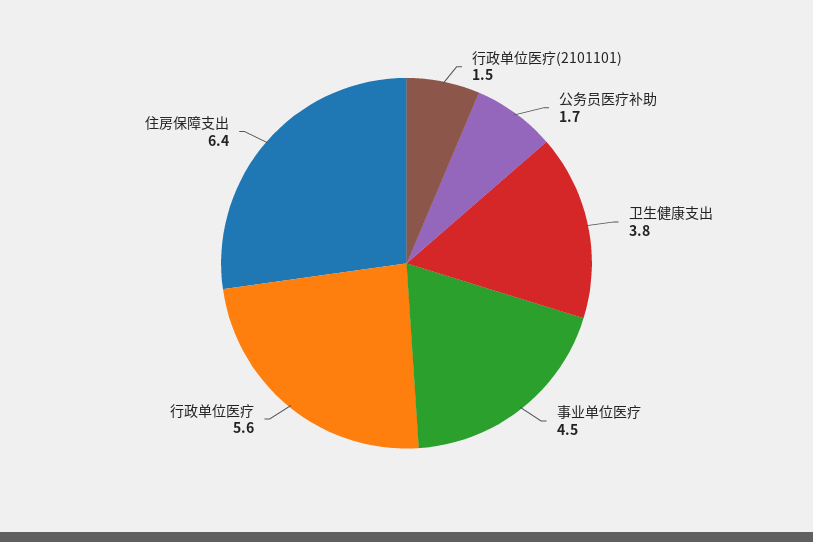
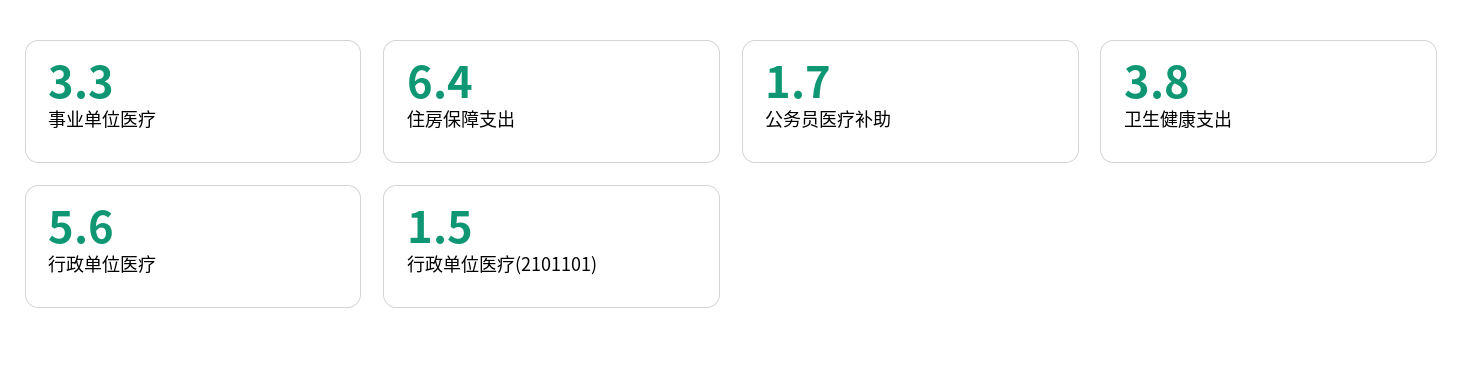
  {
    "行政单位医疗(2101101)": 1.5,
    "公务员医疗补助": 1.7,
    "卫生健康支出": 3.8,
-   "事业单位医疗": 4.5,
+   "事业单位医疗": 3.3,
    "行政单位医疗": 5.6,
    "住房保障支出": 6.4
  }

